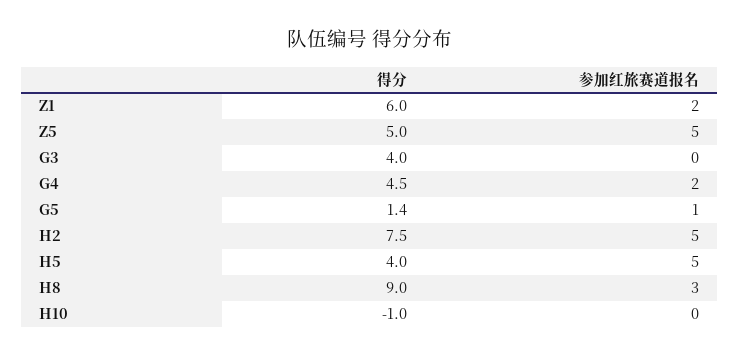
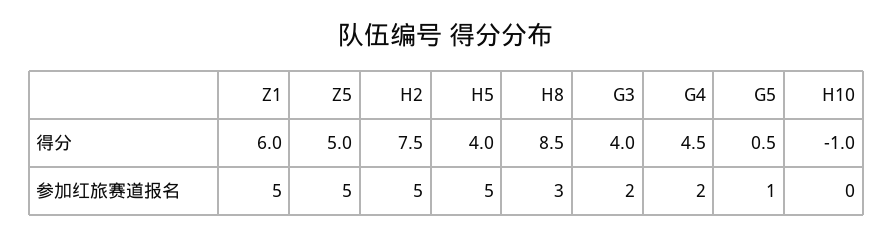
  {
    "得分": {
      "Z1": 6,
      "Z5": 5,
      "G3": 4,
      "G4": 4.5,
-     "G5": 1.4,
+     "G5": 0.5,
      "H2": 7.5,
      "H5": 4,
-     "H8": 9,
+     "H8": 8.5,
      "H10": -1
    },
    "参加红旅赛道报名": {
-     "Z1": 2,
+     "Z1": 5,
      "Z5": 5,
-     "G3": 0,
+     "G3": 2,
      "G4": 2,
      "G5": 1,
      "H2": 5,
      "H5": 5,
      "H8": 3,
      "H10": 0
    }
  }

